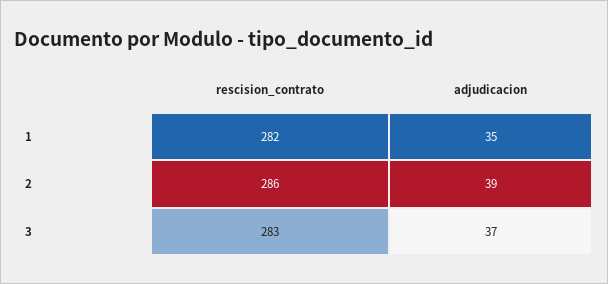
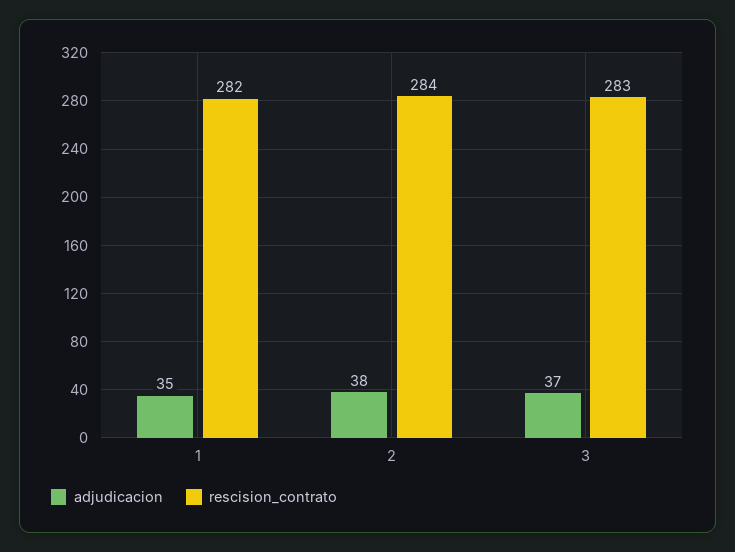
  {
    "rescision_contrato": {
      "1": 282,
-     "2": 286,
+     "2": 284,
      "3": 283
    },
    "adjudicacion": {
      "1": 35,
-     "2": 39,
+     "2": 38,
      "3": 37
    }
  }

